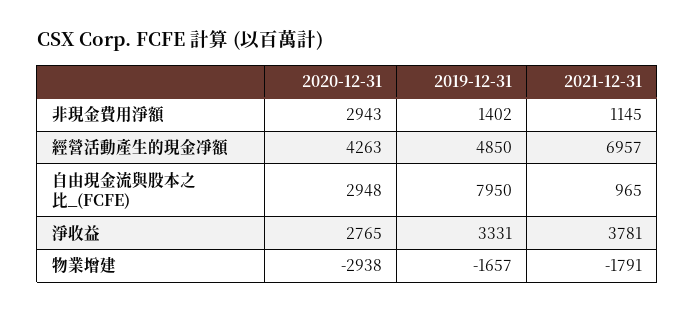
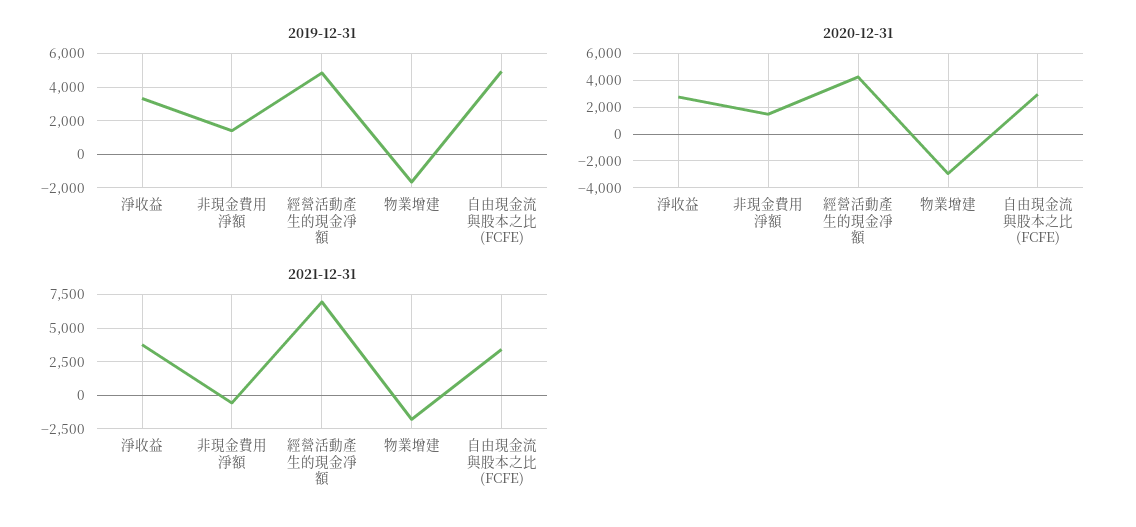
  {
    "2020-12-31": {
-     "非現金費用淨額": 2943,
+     "非現金費用淨額": 1500,
      "經營活動產生的現金凈額": 4263,
      "自由現金流與股本之比_(FCFE)": 2948,
      "淨收益": 2765,
      "物業增建": -2938
    },
    "2019-12-31": {
      "非現金費用淨額": 1402,
      "經營活動產生的現金凈額": 4850,
-     "自由現金流與股本之比_(FCFE)": 7950,
+     "自由現金流與股本之比_(FCFE)": 5000,
      "淨收益": 3331,
      "物業增建": -1657
    },
    "2021-12-31": {
-     "非現金費用淨額": 1145,
+     "非現金費用淨額": -500,
      "經營活動產生的現金凈額": 6957,
-     "自由現金流與股本之比_(FCFE)": 965,
+     "自由現金流與股本之比_(FCFE)": 3500,
      "淨收益": 3781,
      "物業增建": -1791
    }
  }

